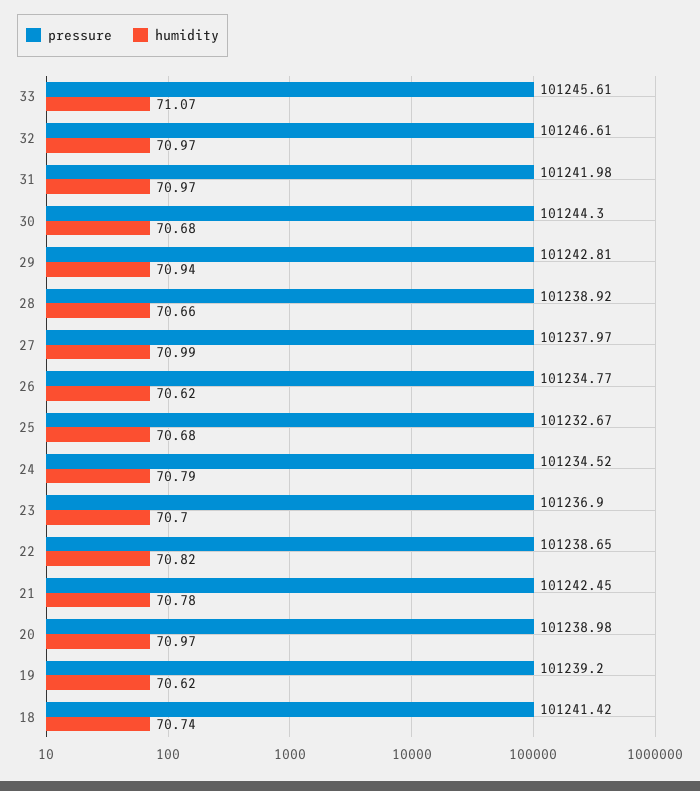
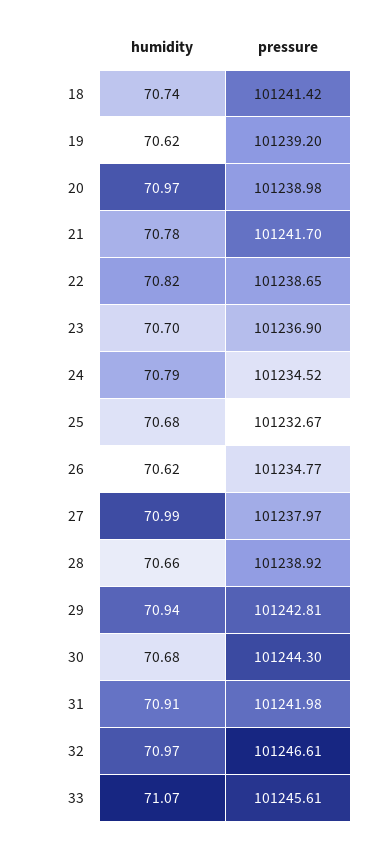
  {
    "pressure": {
      "33": 101245.61,
      "32": 101246.61,
      "31": 101241.98,
      "30": 101244.3,
      "29": 101242.81,
      "28": 101238.92,
      "27": 101237.97,
      "26": 101234.77,
      "25": 101232.67,
      "24": 101234.52,
      "23": 101236.9,
      "22": 101238.65,
-     "21": 101242.45,
+     "21": 101241.7,
      "20": 101238.98,
      "19": 101239.2,
      "18": 101241.42
    },
    "humidity": {
      "33": 71.07,
      "32": 70.97,
-     "31": 70.97,
+     "31": 70.91,
      "30": 70.68,
      "29": 70.94,
      "28": 70.66,
      "27": 70.99,
      "26": 70.62,
      "25": 70.68,
      "24": 70.79,
      "23": 70.7,
      "22": 70.82,
      "21": 70.78,
      "20": 70.97,
      "19": 70.62,
      "18": 70.74
    }
  }

